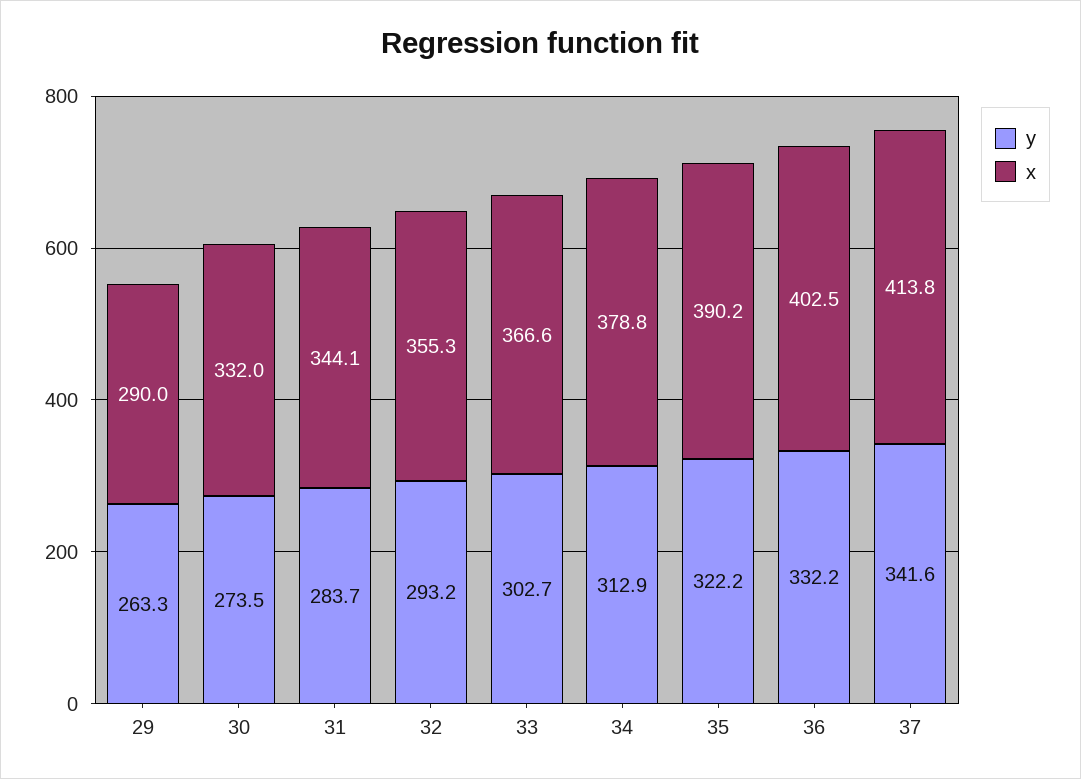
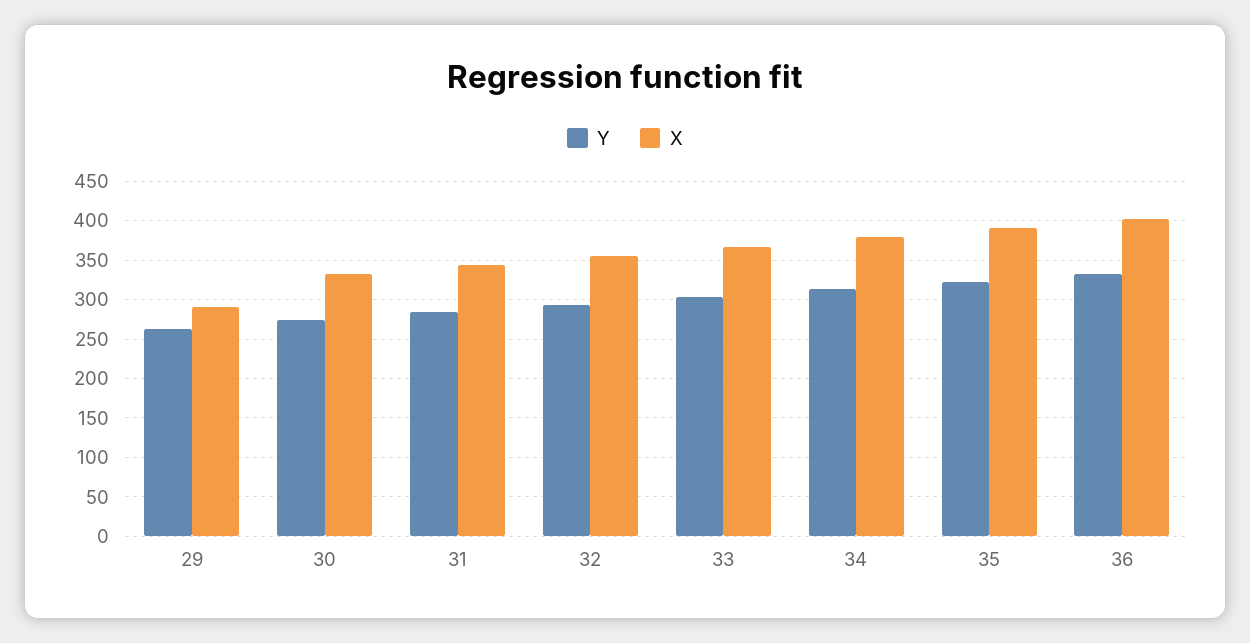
  {
    "y": {
      "29": 263.3,
      "30": 273.5,
      "31": 283.7,
      "32": 293.2,
      "33": 302.7,
      "34": 312.9,
      "35": 322.2,
-     "36": 332.2,
+     "36": 332.2
-     "37": 341.6
    },
    "x": {
      "29": 290,
      "30": 332,
      "31": 344.1,
      "32": 355.3,
      "33": 366.6,
      "34": 378.8,
      "35": 390.2,
-     "36": 402.5,
+     "36": 402.5
-     "37": 413.8
    }
  }

